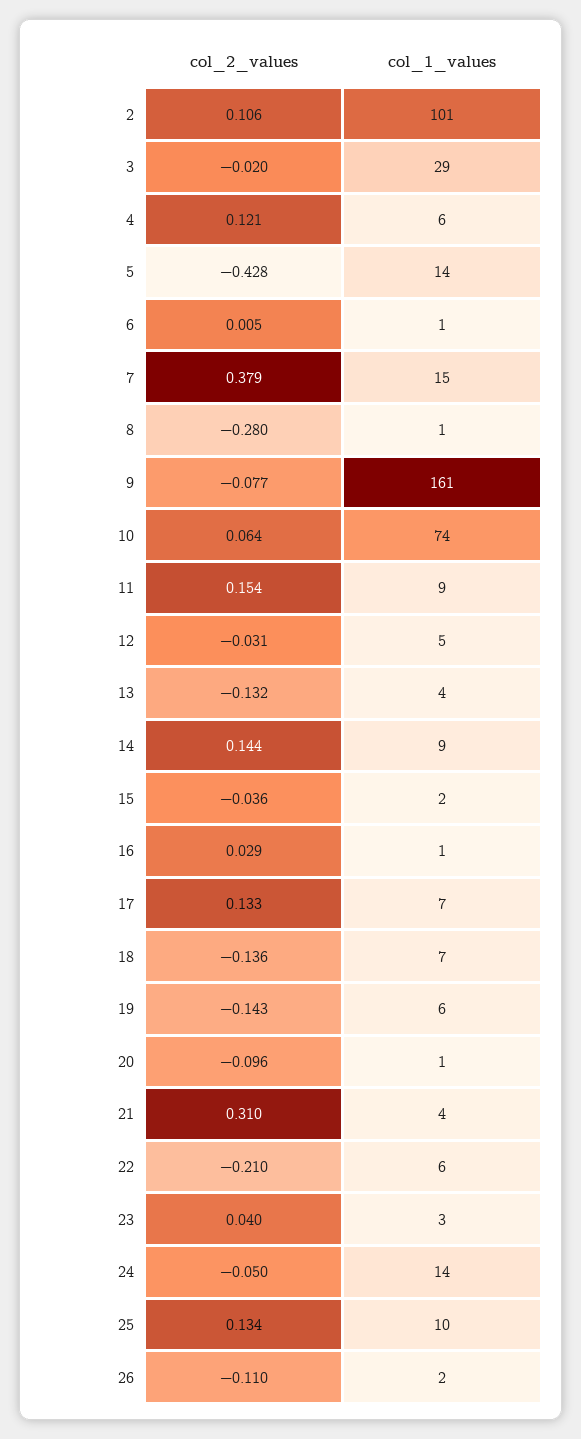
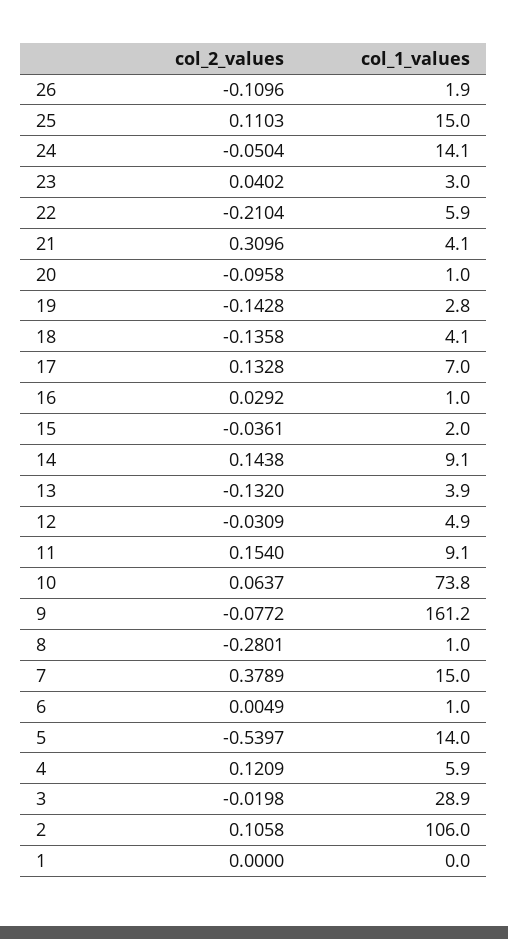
  {
    "col_2_values": {
      "2": 0.1058,
      "3": -0.0198,
      "4": 0.1209,
-     "5": -0.428,
+     "5": -0.5397,
      "6": 0.0049,
      "7": 0.3789,
      "8": -0.2801,
      "9": -0.0772,
      "10": 0.0637,
      "11": 0.154,
      "12": -0.0309,
      "13": -0.132,
      "14": 0.1438,
      "15": -0.0361,
      "16": 0.0292,
      "17": 0.1328,
      "18": -0.1358,
      "19": -0.1428,
      "20": -0.0958,
      "21": 0.3096,
      "22": -0.2104,
      "23": 0.0402,
      "24": -0.0504,
-     "25": 0.134,
+     "25": 0.1103,
-     "26": -0.1096
+     "26": -0.1096,
+     "1": 0
    },
    "col_1_values": {
-     "2": 101,
+     "2": 106,
      "3": 28.9,
      "4": 5.9,
      "5": 14,
      "6": 1,
      "7": 15,
      "8": 1,
      "9": 161.2,
      "10": 73.8,
      "11": 9.1,
      "12": 4.9,
      "13": 3.9,
      "14": 9.1,
      "15": 2,
      "16": 1,
      "17": 7,
-     "18": 7,
+     "18": 4.1,
-     "19": 6,
+     "19": 2.8,
      "20": 1,
      "21": 4.1,
      "22": 5.9,
      "23": 3,
      "24": 14.1,
-     "25": 10,
+     "25": 15,
-     "26": 1.9
+     "26": 1.9,
+     "1": 0
    }
  }

